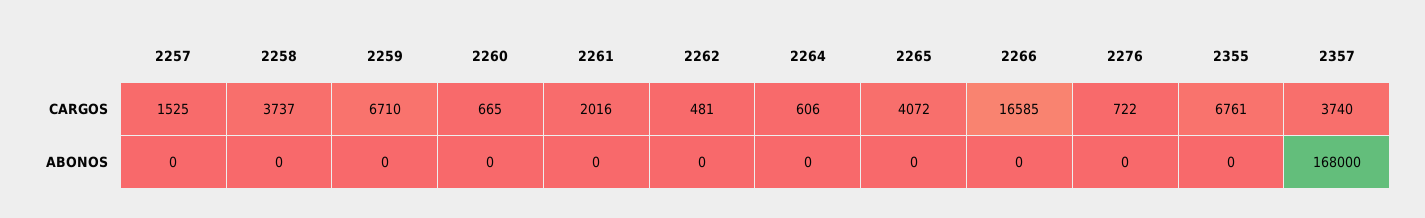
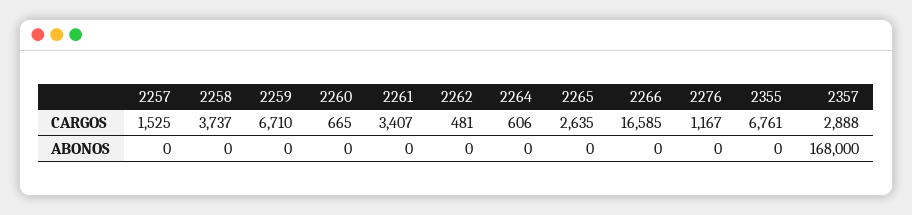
  {
    "2257": {
      "CARGOS": 1525,
      "ABONOS": 0
    },
    "2258": {
      "CARGOS": 3737,
      "ABONOS": 0
    },
    "2259": {
      "CARGOS": 6710,
      "ABONOS": 0
    },
    "2260": {
      "CARGOS": 665,
      "ABONOS": 0
    },
    "2261": {
-     "CARGOS": 2016,
+     "CARGOS": 3407,
      "ABONOS": 0
    },
    "2262": {
      "CARGOS": 481,
      "ABONOS": 0
    },
    "2264": {
      "CARGOS": 606,
      "ABONOS": 0
    },
    "2265": {
-     "CARGOS": 4072,
+     "CARGOS": 2635,
      "ABONOS": 0
    },
    "2266": {
      "CARGOS": 16585,
      "ABONOS": 0
    },
    "2276": {
-     "CARGOS": 722,
+     "CARGOS": 1167,
      "ABONOS": 0
    },
    "2355": {
      "CARGOS": 6761,
      "ABONOS": 0
    },
    "2357": {
-     "CARGOS": 3740,
+     "CARGOS": 2888,
      "ABONOS": 168000
    }
  }

